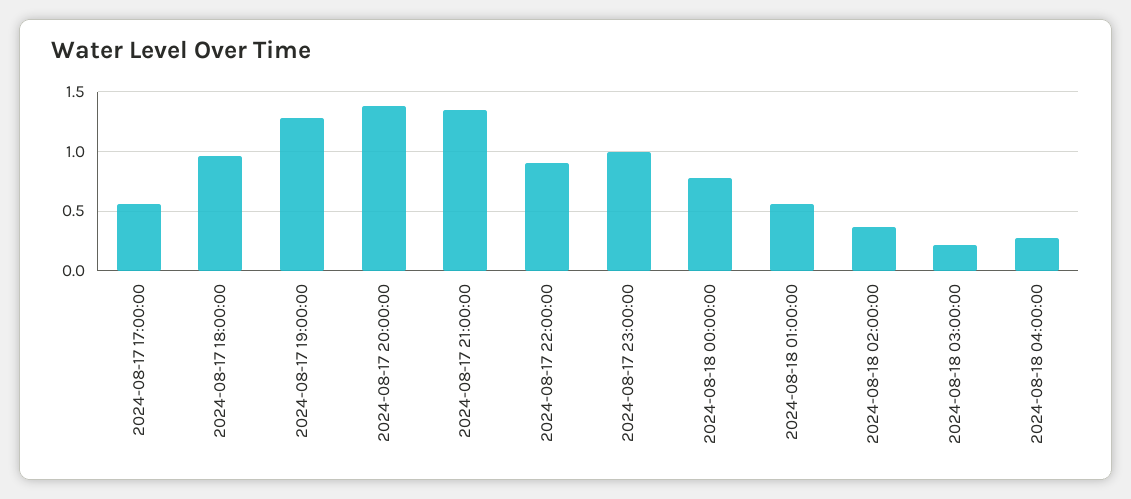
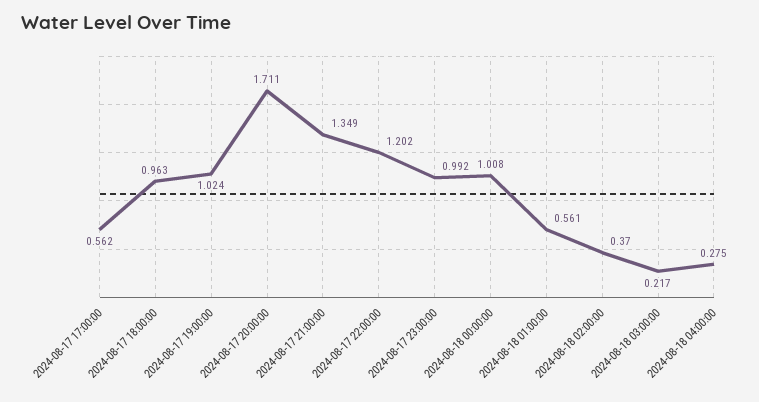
  {
    "2024-08-17 17:00:00": 0.562,
    "2024-08-17 18:00:00": 0.963,
-   "2024-08-17 19:00:00": 1.3,
+   "2024-08-17 19:00:00": 1.024,
-   "2024-08-17 20:00:00": 1.4,
+   "2024-08-17 20:00:00": 1.711,
    "2024-08-17 21:00:00": 1.349,
-   "2024-08-17 22:00:00": 0.9,
+   "2024-08-17 22:00:00": 1.202,
    "2024-08-17 23:00:00": 0.992,
-   "2024-08-18 00:00:00": 0.8,
+   "2024-08-18 00:00:00": 1.008,
    "2024-08-18 01:00:00": 0.561,
    "2024-08-18 02:00:00": 0.37,
    "2024-08-18 03:00:00": 0.217,
    "2024-08-18 04:00:00": 0.275
  }

